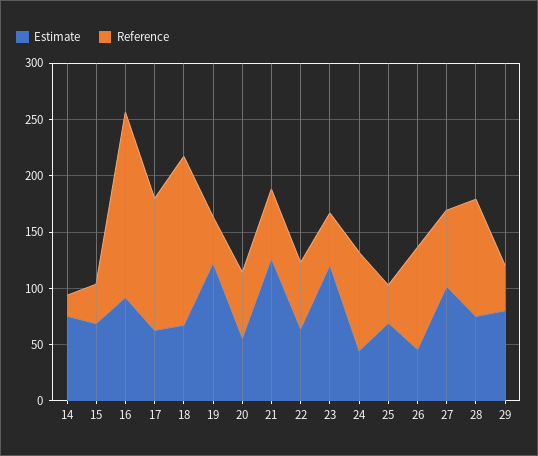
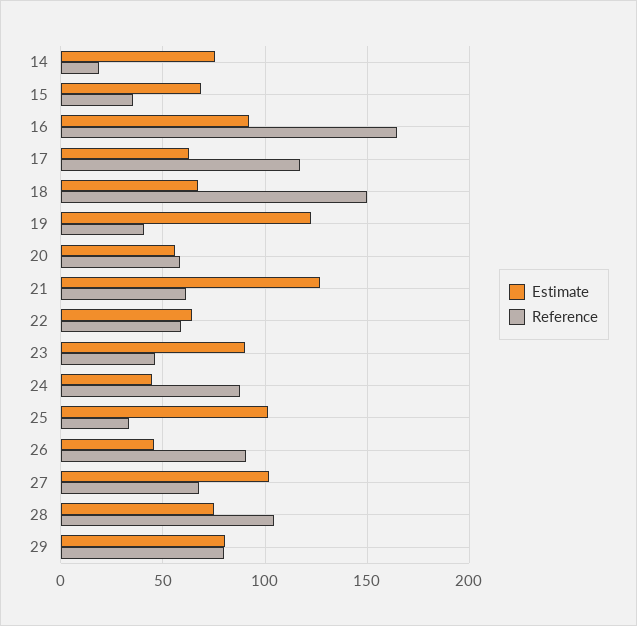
  {
    "Estimate": {
      "14": 75,
      "15": 70,
      "16": 90,
      "17": 65,
      "18": 65,
      "19": 125,
      "20": 55,
      "21": 125,
      "22": 65,
-     "23": 120,
+     "23": 90,
      "24": 45,
-     "25": 70,
+     "25": 100,
      "26": 45,
      "27": 100,
      "28": 75,
      "29": 80
    },
    "Reference": {
      "14": 20,
      "15": 35,
      "16": 165,
      "17": 115,
      "18": 150,
      "19": 40,
      "20": 60,
      "21": 60,
      "22": 60,
      "23": 45,
      "24": 90,
      "25": 35,
      "26": 90,
      "27": 70,
      "28": 105,
-     "29": 40
+     "29": 80
    }
  }

